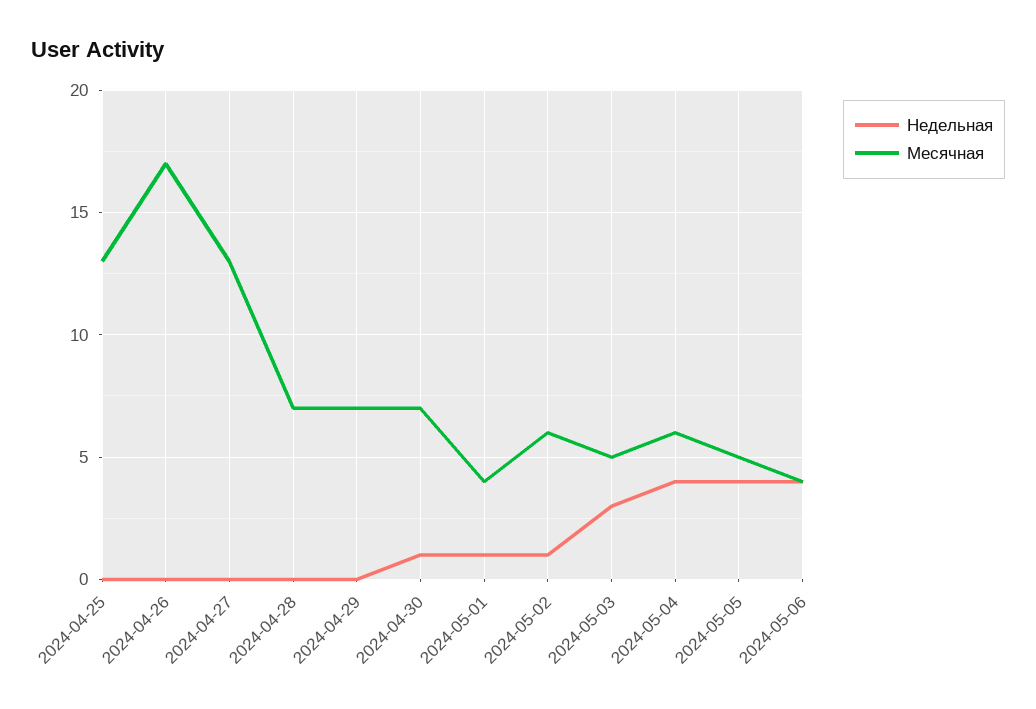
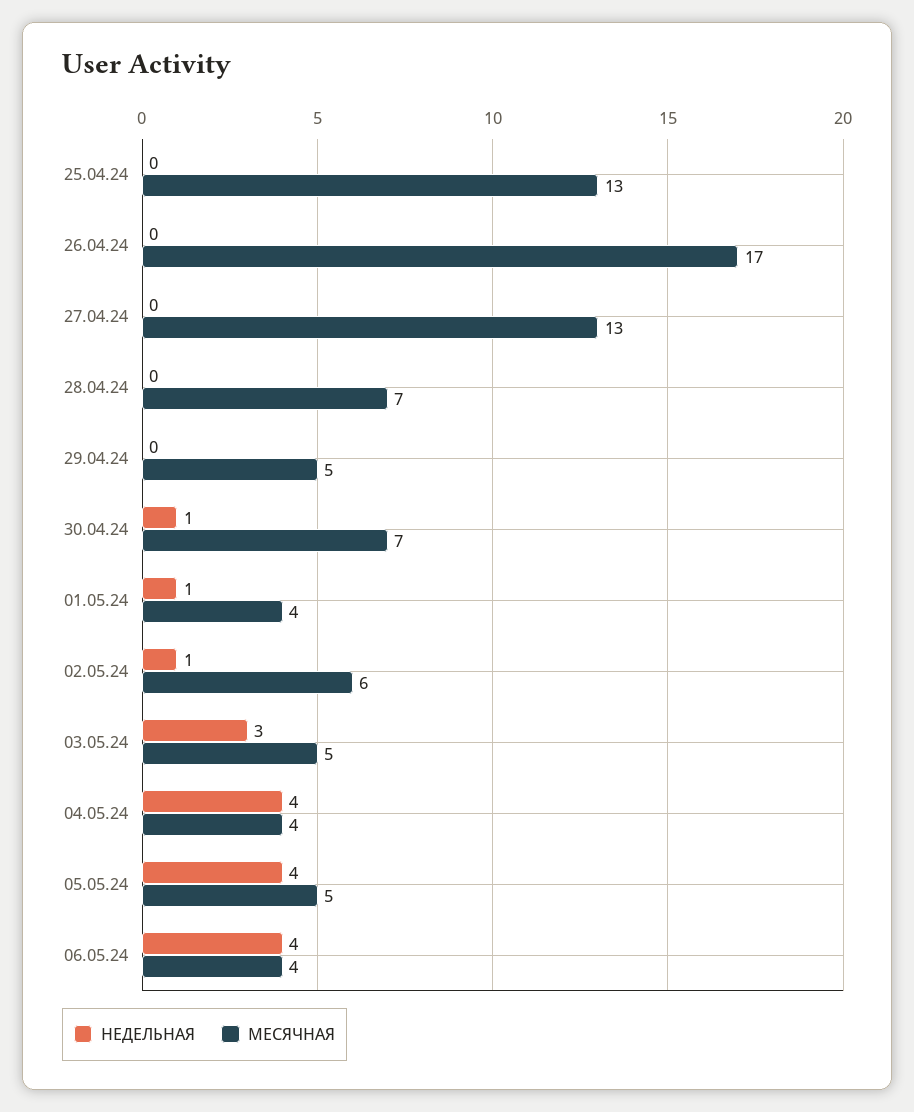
  {
    "Недельная": {
      "2024-04-25": 0,
      "2024-04-26": 0,
      "2024-04-27": 0,
      "2024-04-28": 0,
      "2024-04-29": 0,
      "2024-04-30": 1,
      "2024-05-01": 1,
      "2024-05-02": 1,
      "2024-05-03": 3,
      "2024-05-04": 4,
      "2024-05-05": 4,
      "2024-05-06": 4
    },
    "Месячная": {
      "2024-04-25": 13,
      "2024-04-26": 17,
      "2024-04-27": 13,
      "2024-04-28": 7,
-     "2024-04-29": 7,
+     "2024-04-29": 5,
      "2024-04-30": 7,
      "2024-05-01": 4,
      "2024-05-02": 6,
      "2024-05-03": 5,
-     "2024-05-04": 6,
+     "2024-05-04": 4,
      "2024-05-05": 5,
      "2024-05-06": 4
    }
  }

